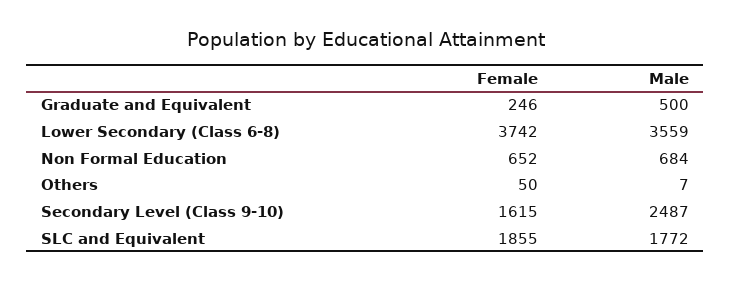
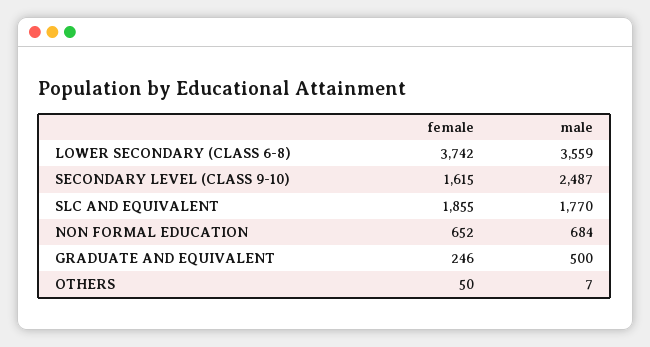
  {
    "Female": {
      "Graduate and Equivalent": 246,
      "Lower Secondary (Class 6-8)": 3742,
      "Non Formal Education": 652,
      "Others": 50,
      "Secondary Level (Class 9-10)": 1615,
      "SLC and Equivalent": 1855
    },
    "Male": {
      "Graduate and Equivalent": 500,
      "Lower Secondary (Class 6-8)": 3559,
      "Non Formal Education": 684,
      "Others": 7,
      "Secondary Level (Class 9-10)": 2487,
-     "SLC and Equivalent": 1772
+     "SLC and Equivalent": 1770
    }
  }

